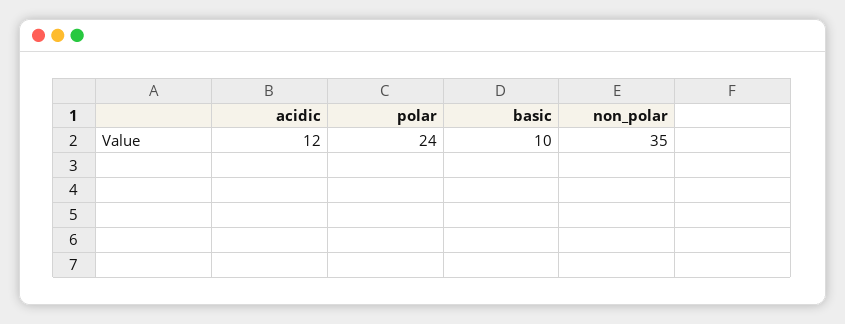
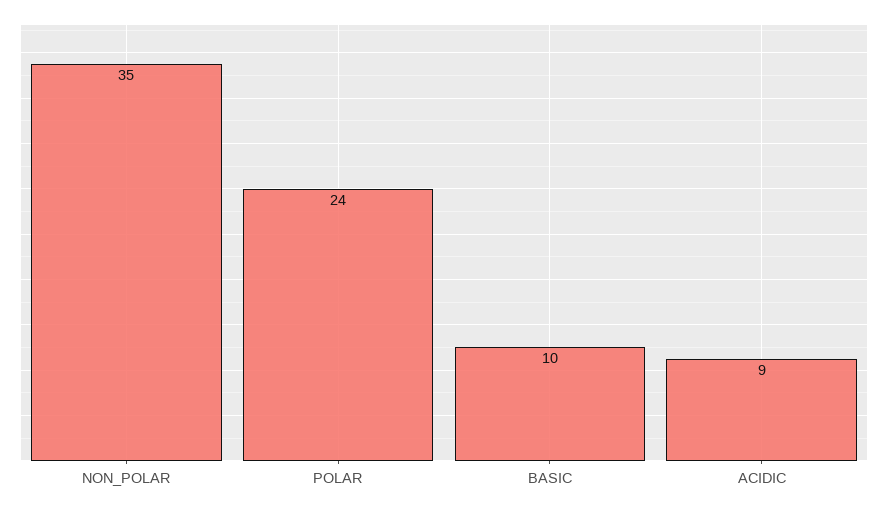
  {
-   "acidic": 12,
+   "acidic": 9,
    "polar": 24,
    "basic": 10,
    "non_polar": 35
  }

